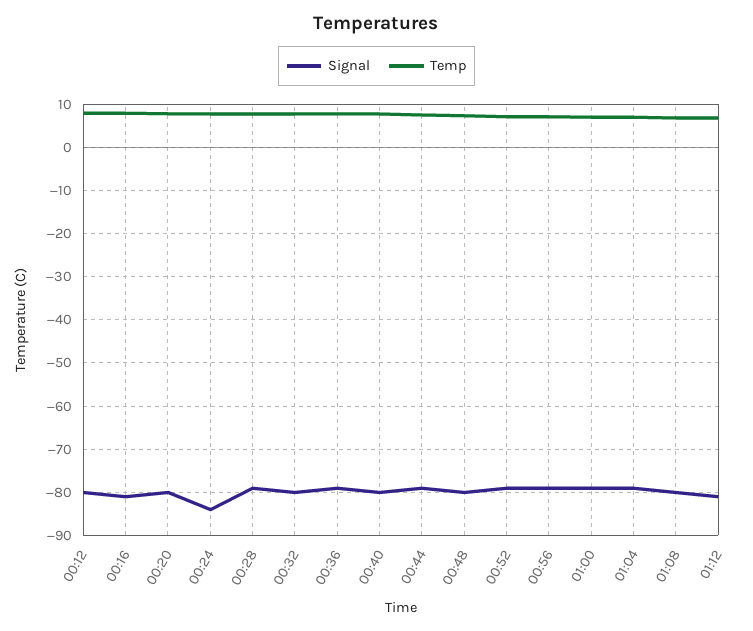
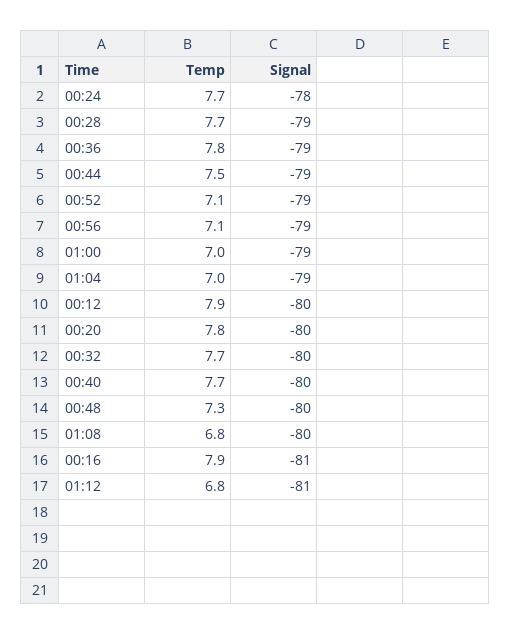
  {
    "Signal": {
      "00:12": -80,
      "00:16": -81,
      "00:20": -80,
-     "00:24": -84,
+     "00:24": -78,
      "00:28": -79,
      "00:32": -80,
      "00:36": -79,
      "00:40": -80,
      "00:44": -79,
      "00:48": -80,
      "00:52": -79,
      "00:56": -79,
      "01:00": -79,
      "01:04": -79,
      "01:08": -80,
      "01:12": -81
    },
    "Temp": {
      "00:12": 7.9,
      "00:16": 7.9,
      "00:20": 7.8,
      "00:24": 7.7,
      "00:28": 7.7,
      "00:32": 7.7,
      "00:36": 7.8,
      "00:40": 7.7,
      "00:44": 7.5,
      "00:48": 7.3,
      "00:52": 7.1,
      "00:56": 7.1,
      "01:00": 7,
      "01:04": 7,
      "01:08": 6.8,
      "01:12": 6.8
    }
  }

